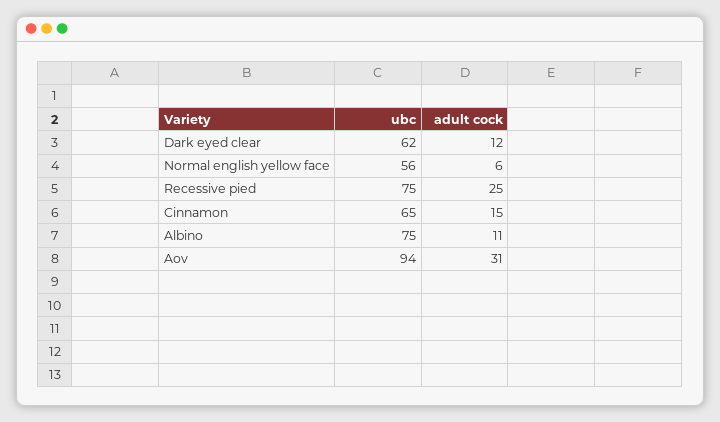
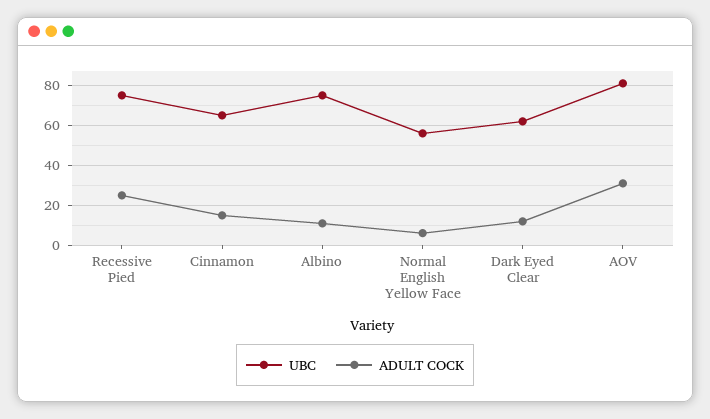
  {
    "ubc": {
      "Dark eyed clear": 62,
      "Normal english yellow face": 56,
      "Recessive pied": 75,
      "Cinnamon": 65,
      "Albino": 75,
-     "Aov": 94
+     "Aov": 80
    },
    "adult cock": {
      "Dark eyed clear": 12,
      "Normal english yellow face": 6,
      "Recessive pied": 25,
      "Cinnamon": 15,
      "Albino": 11,
      "Aov": 31
    }
  }

